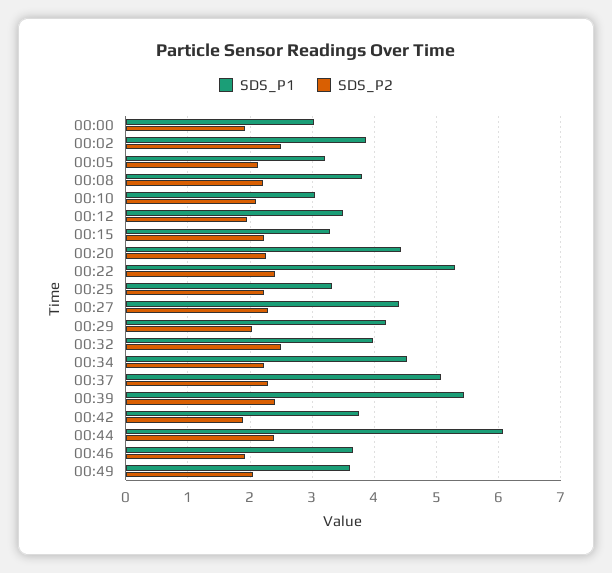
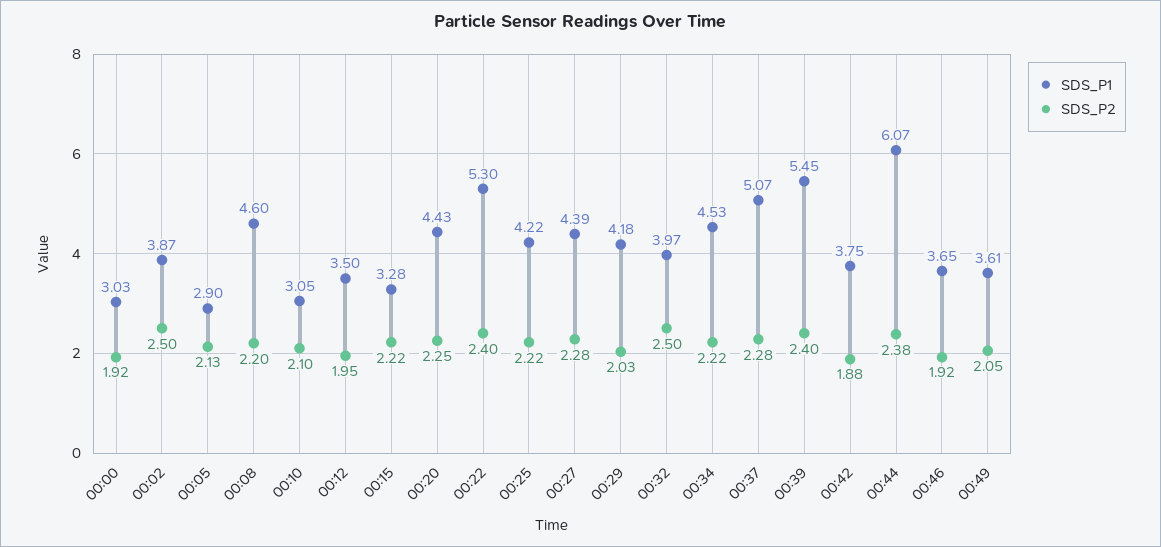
  {
    "SDS_P1": {
      "00:00": 3.03,
      "00:02": 3.87,
-     "00:05": 3.2,
+     "00:05": 2.9,
-     "00:08": 3.8,
+     "00:08": 4.6,
      "00:10": 3.05,
      "00:12": 3.5,
      "00:15": 3.28,
      "00:20": 4.43,
      "00:22": 5.3,
-     "00:25": 3.3,
+     "00:25": 4.22,
      "00:27": 4.39,
      "00:29": 4.18,
      "00:32": 3.97,
      "00:34": 4.53,
      "00:37": 5.07,
      "00:39": 5.45,
      "00:42": 3.75,
      "00:44": 6.07,
      "00:46": 3.65,
      "00:49": 3.61
    },
    "SDS_P2": {
      "00:00": 1.92,
      "00:02": 2.5,
      "00:05": 2.13,
      "00:08": 2.2,
      "00:10": 2.1,
      "00:12": 1.95,
      "00:15": 2.22,
      "00:20": 2.25,
      "00:22": 2.4,
      "00:25": 2.22,
      "00:27": 2.28,
      "00:29": 2.03,
      "00:32": 2.5,
      "00:34": 2.22,
      "00:37": 2.28,
      "00:39": 2.4,
      "00:42": 1.88,
      "00:44": 2.38,
      "00:46": 1.92,
      "00:49": 2.05
    }
  }

